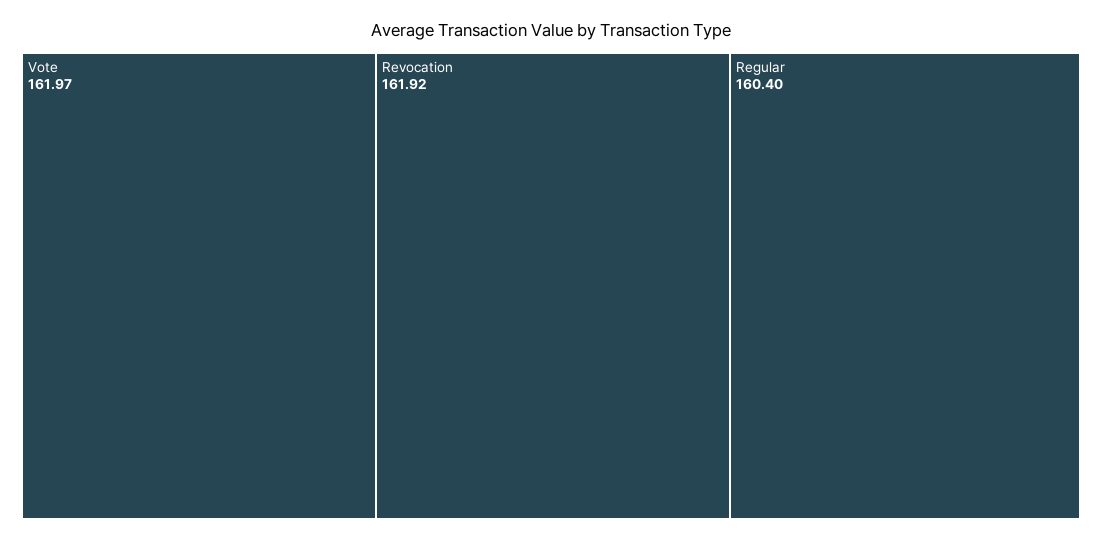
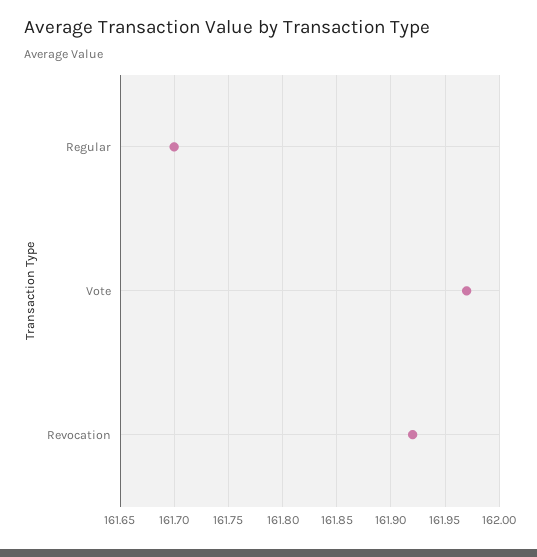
  {
    "Vote": 161.97,
    "Revocation": 161.92,
-   "Regular": 160.4
+   "Regular": 161.7
  }

